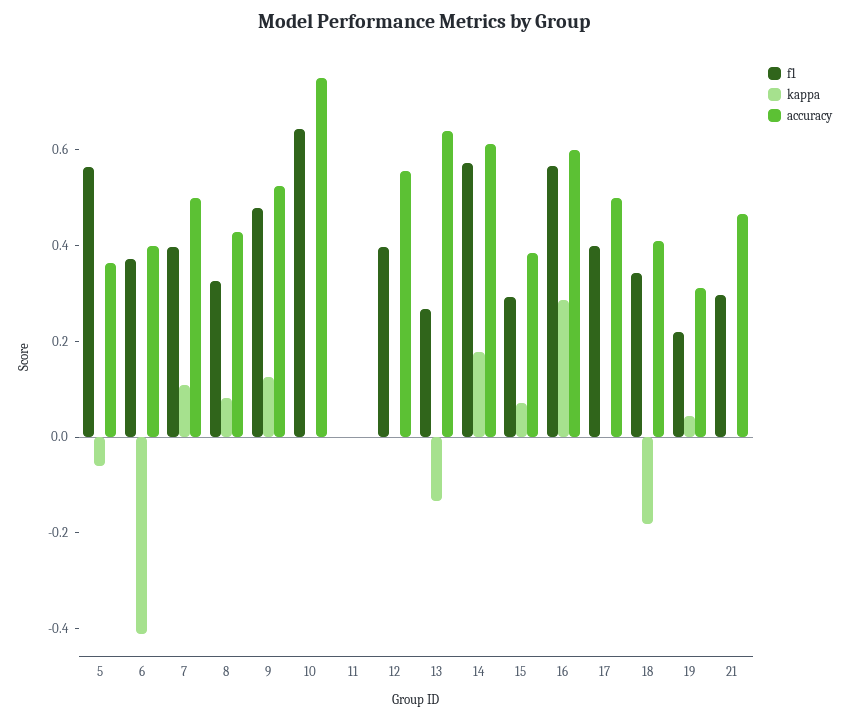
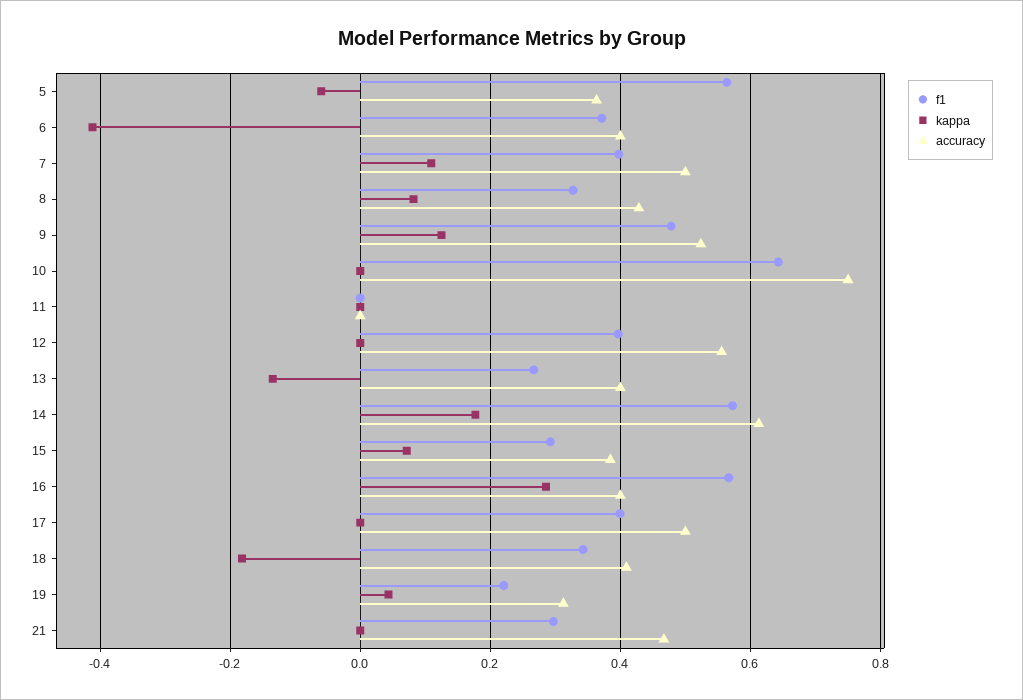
  {
    "f1": {
      "5": 0.56,
      "6": 0.38,
      "7": 0.4,
      "8": 0.32,
      "9": 0.48,
      "10": 0.64,
      "11": 0,
      "12": 0.4,
      "13": 0.26,
      "14": 0.58,
      "15": 0.3,
      "16": 0.56,
      "17": 0.4,
      "18": 0.34,
      "19": 0.22,
      "21": 0.3
    },
    "kappa": {
      "5": -0.06,
      "6": -0.42,
      "7": 0.1,
      "8": 0.08,
      "9": 0.12,
      "10": 0,
      "11": 0,
      "12": 0,
      "13": -0.14,
      "14": 0.18,
      "15": 0.08,
      "16": 0.28,
      "17": 0,
      "18": -0.18,
      "19": 0.04,
      "21": 0
    },
    "accuracy": {
      "5": 0.36,
      "6": 0.4,
      "7": 0.5,
      "8": 0.42,
      "9": 0.52,
      "10": 0.76,
      "11": 0,
      "12": 0.56,
-     "13": 0.65,
+     "13": 0.4,
      "14": 0.62,
      "15": 0.38,
-     "16": 0.6,
+     "16": 0.4,
      "17": 0.5,
      "18": 0.4,
      "19": 0.32,
      "21": 0.46
    }
  }

